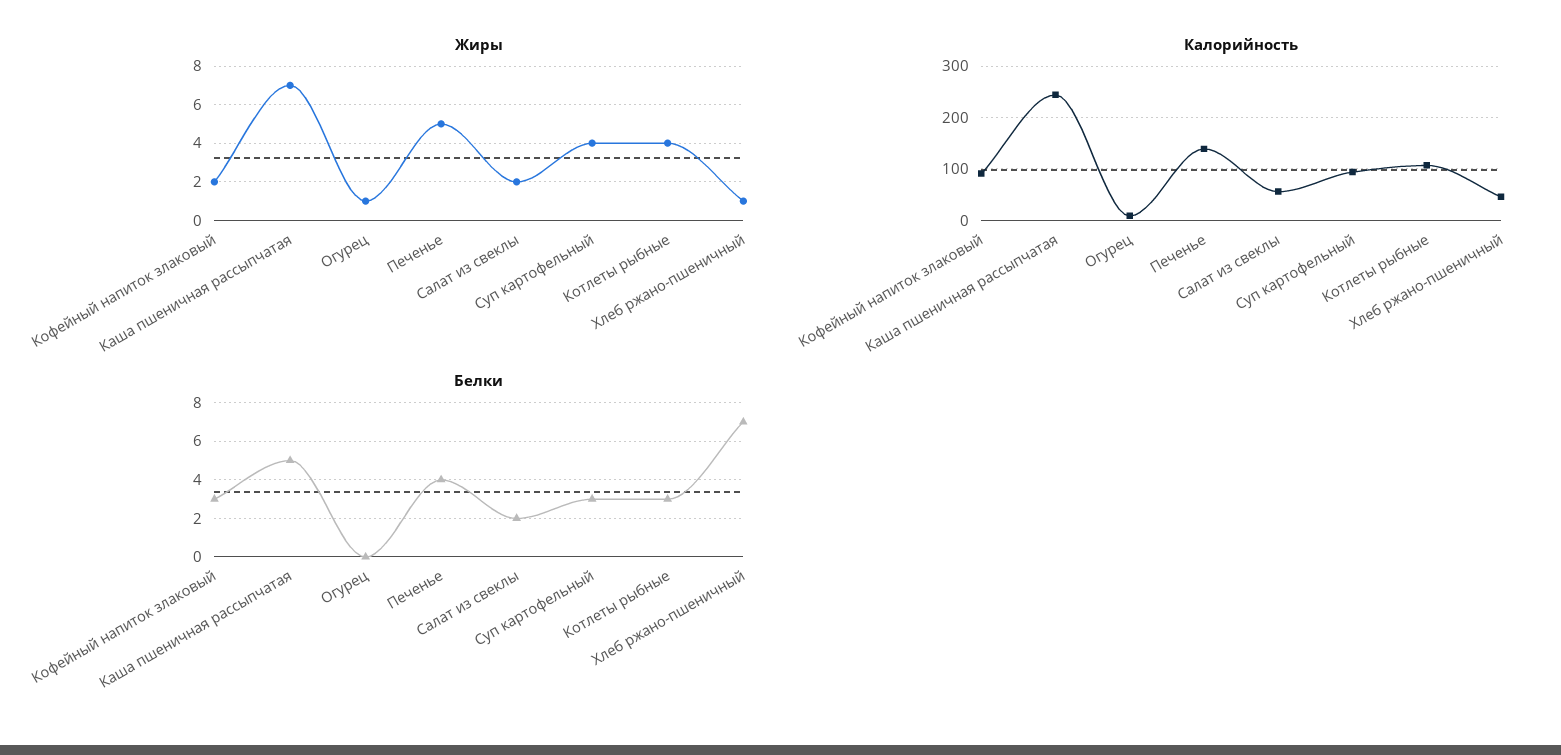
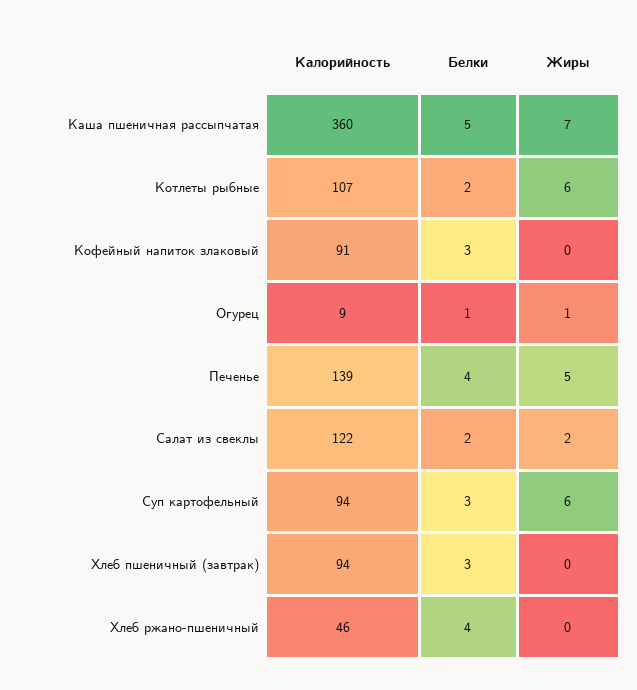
  {
    "Жиры": {
-     "Кофейный напиток злаковый": 2,
+     "Кофейный напиток злаковый": 0,
      "Каша пшеничная рассыпчатая": 7,
      "Огурец": 1,
      "Печенье": 5,
      "Салат из свеклы": 2,
-     "Суп картофельный": 4,
+     "Суп картофельный": 6,
-     "Котлеты рыбные": 4,
+     "Котлеты рыбные": 6,
-     "Хлеб ржано-пшеничный": 1
+     "Хлеб ржано-пшеничный": 0,
+     "Хлеб пшеничный (завтрак)": 0
    },
    "Калорийность": {
      "Кофейный напиток злаковый": 91,
-     "Каша пшеничная рассыпчатая": 240,
+     "Каша пшеничная рассыпчатая": 360,
      "Огурец": 9,
      "Печенье": 139,
-     "Салат из свеклы": 60,
+     "Салат из свеклы": 122,
      "Суп картофельный": 94,
      "Котлеты рыбные": 107,
-     "Хлеб ржано-пшеничный": 46
+     "Хлеб ржано-пшеничный": 46,
+     "Хлеб пшеничный (завтрак)": 94
    },
    "Белки": {
      "Кофейный напиток злаковый": 3,
      "Каша пшеничная рассыпчатая": 5,
-     "Огурец": 0,
+     "Огурец": 1,
      "Печенье": 4,
      "Салат из свеклы": 2,
      "Суп картофельный": 3,
-     "Котлеты рыбные": 3,
+     "Котлеты рыбные": 2,
-     "Хлеб ржано-пшеничный": 7
+     "Хлеб ржано-пшеничный": 4,
+     "Хлеб пшеничный (завтрак)": 3
    }
  }

